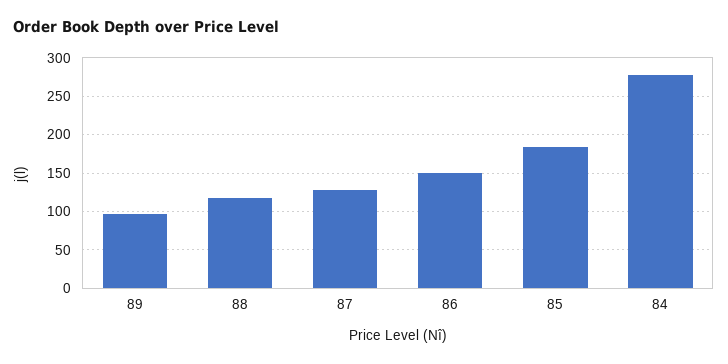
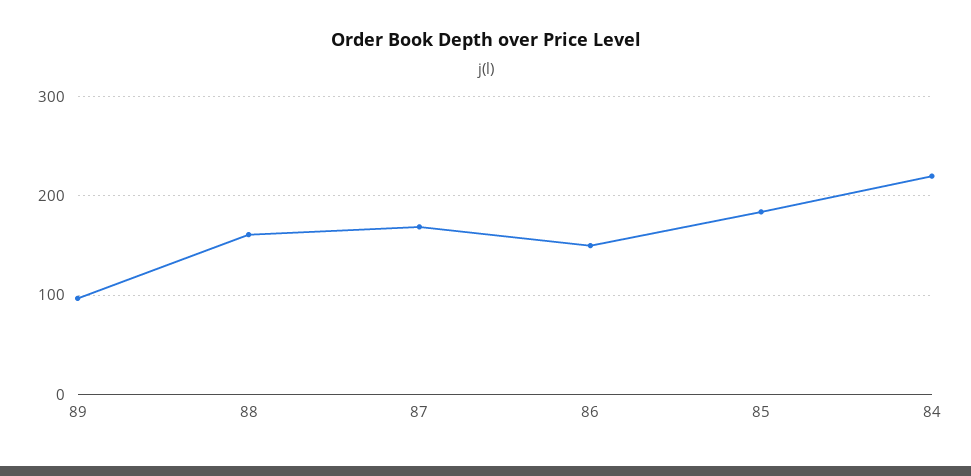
  {
    "89": 100,
-   "88": 120,
+   "88": 160,
-   "87": 130,
+   "87": 170,
    "86": 150,
    "85": 180,
-   "84": 280
+   "84": 220
  }

